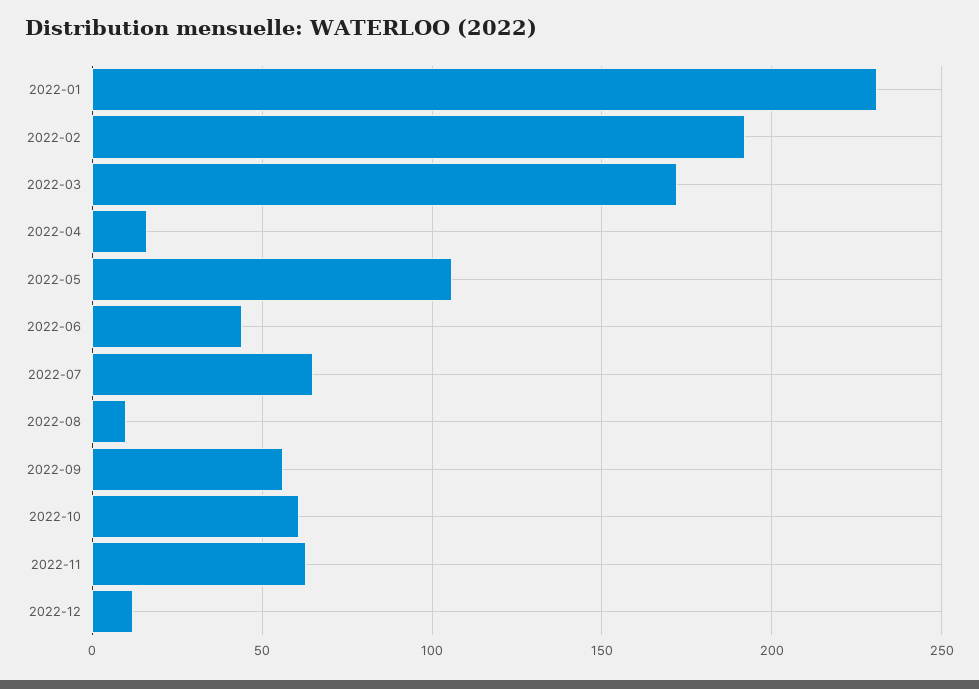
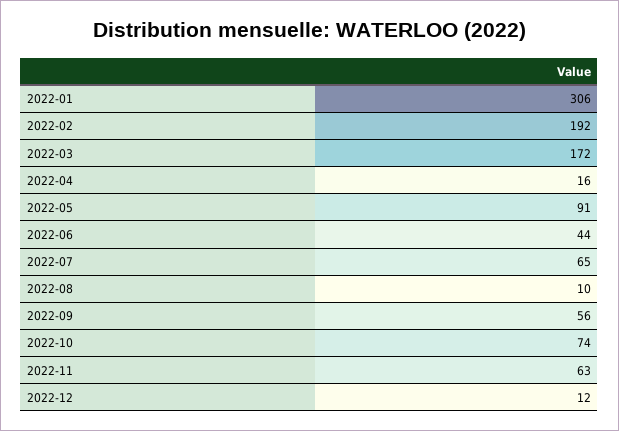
  {
-   "2022-01": 230,
+   "2022-01": 306,
    "2022-02": 192,
    "2022-03": 172,
    "2022-04": 16,
-   "2022-05": 105,
+   "2022-05": 91,
    "2022-06": 44,
    "2022-07": 65,
    "2022-08": 10,
    "2022-09": 56,
-   "2022-10": 60,
+   "2022-10": 74,
    "2022-11": 63,
    "2022-12": 12
  }

